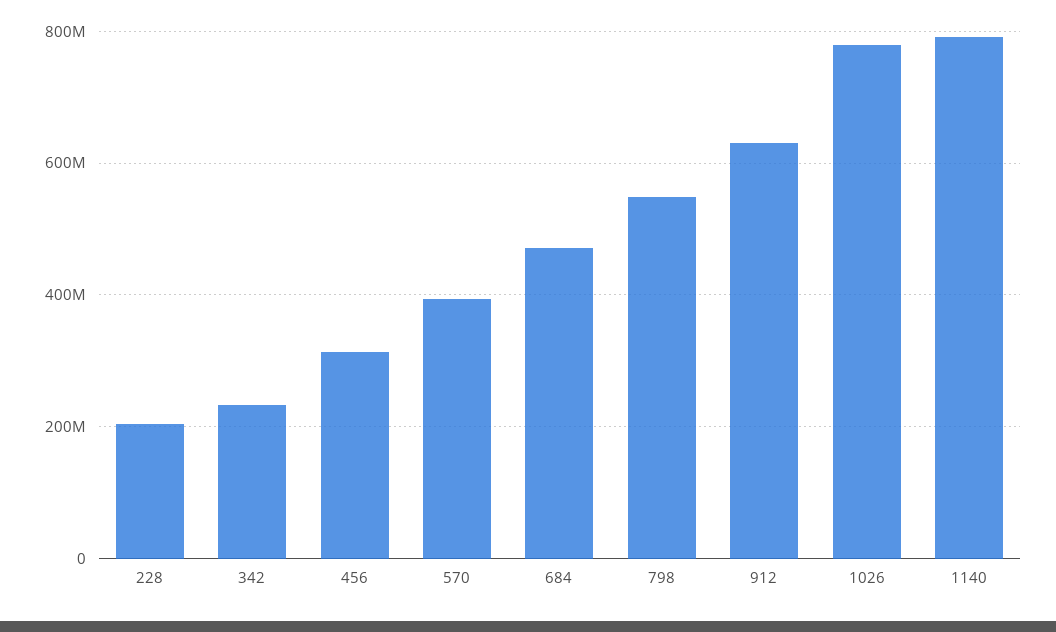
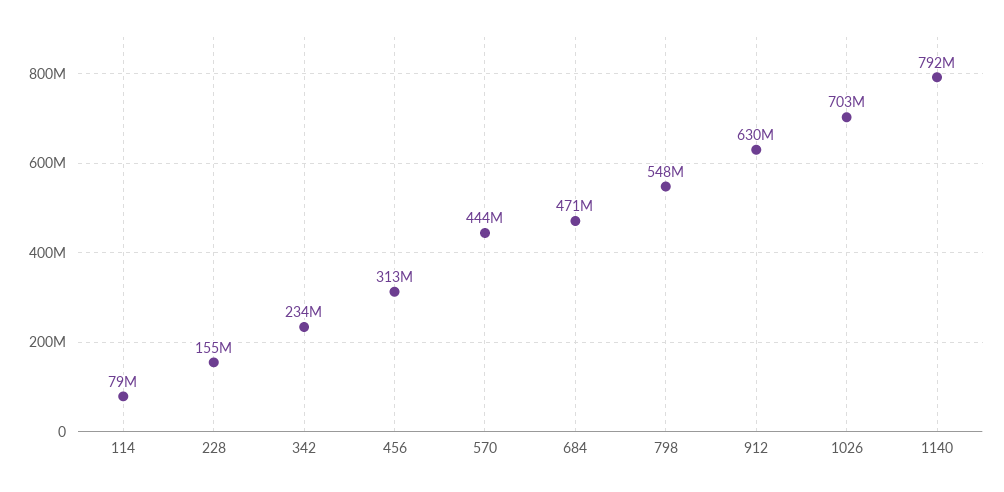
  {
-   "228": 200000000,
+   "228": 155000000,
    "342": 234000000,
    "456": 313000000,
-   "570": 400000000,
+   "570": 444000000,
    "684": 471000000,
    "798": 548000000,
    "912": 630000000,
-   "1026": 780000000,
+   "1026": 703000000,
-   "1140": 792000000
+   "1140": 792000000,
+   "114": 79000000
  }

